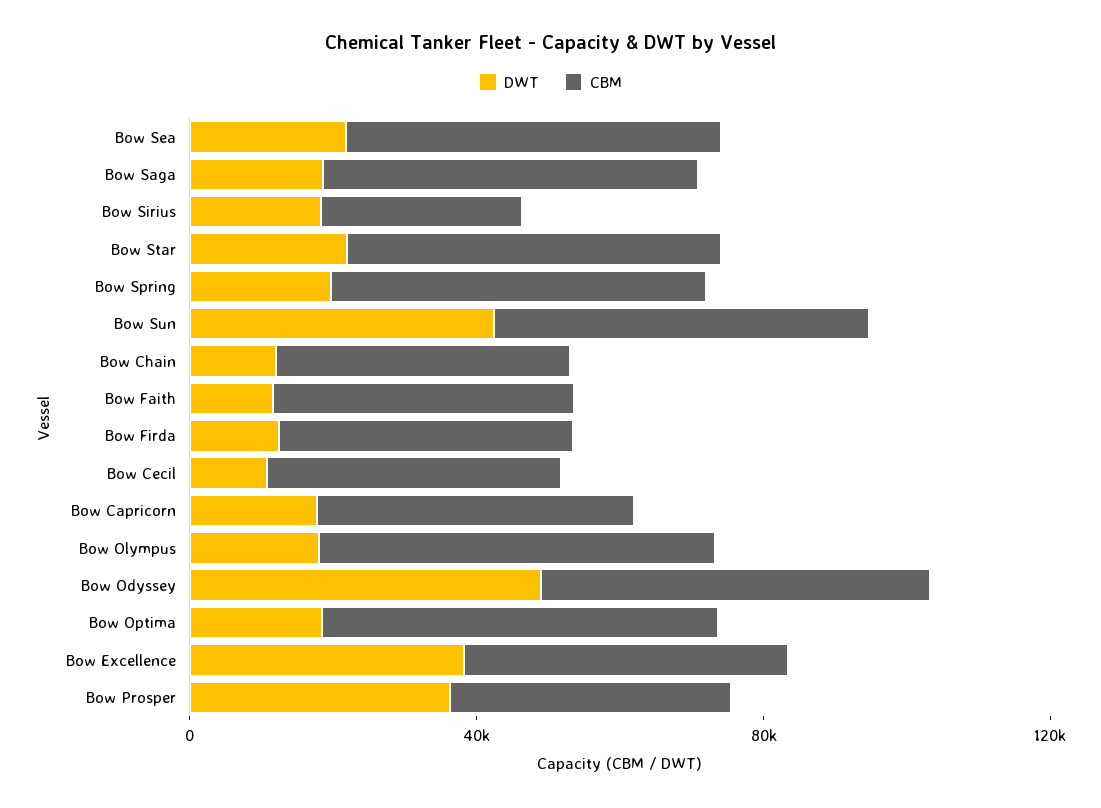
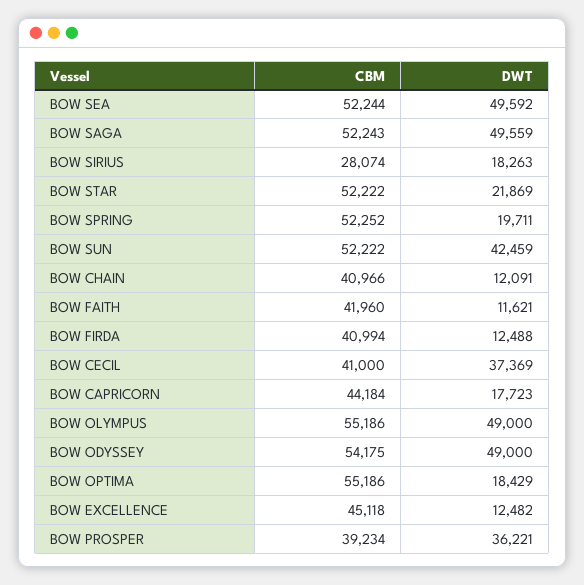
  {
    "DWT": {
-     "Bow Sea": 20000,
+     "Bow Sea": 49592,
-     "Bow Saga": 20000,
+     "Bow Saga": 49559,
      "Bow Sirius": 18263,
      "Bow Star": 21869,
      "Bow Spring": 19711,
      "Bow Sun": 42459,
      "Bow Chain": 12091,
      "Bow Faith": 11621,
      "Bow Firda": 12488,
-     "Bow Cecil": 10000,
+     "Bow Cecil": 37369,
      "Bow Capricorn": 17723,
-     "Bow Olympus": 20000,
+     "Bow Olympus": 49000,
      "Bow Odyssey": 49000,
      "Bow Optima": 18429,
-     "Bow Excellence": 40000,
+     "Bow Excellence": 12482,
      "Bow Prosper": 36221
    },
    "CBM": {
      "Bow Sea": 52244,
      "Bow Saga": 52243,
      "Bow Sirius": 28074,
      "Bow Star": 52222,
      "Bow Spring": 52252,
      "Bow Sun": 52222,
      "Bow Chain": 40966,
      "Bow Faith": 41960,
      "Bow Firda": 40994,
      "Bow Cecil": 41000,
      "Bow Capricorn": 44184,
      "Bow Olympus": 55186,
      "Bow Odyssey": 54175,
      "Bow Optima": 55186,
      "Bow Excellence": 45118,
      "Bow Prosper": 39234
    }
  }

